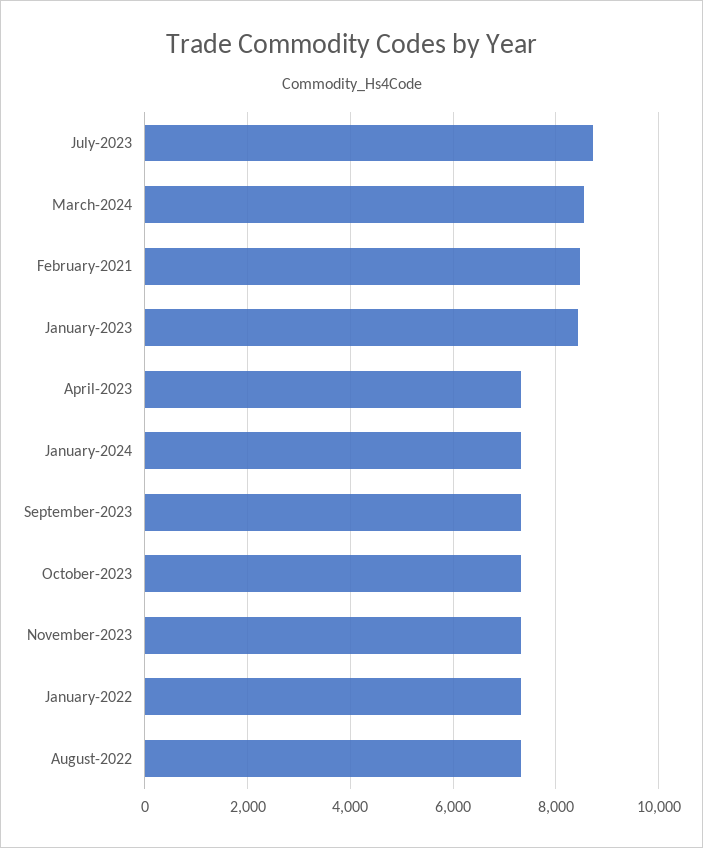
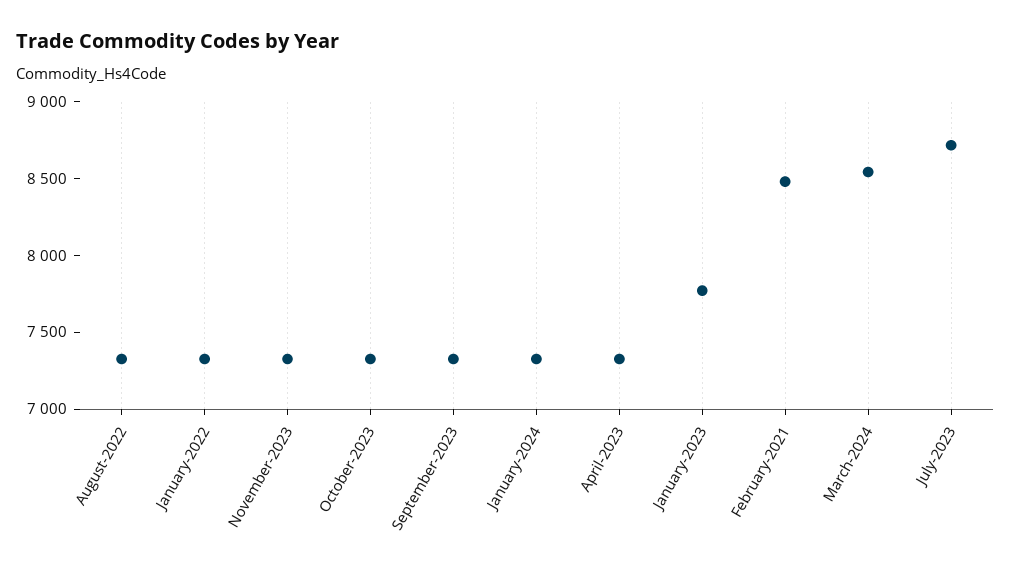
  {
    "July-2023": 8700,
    "March-2024": 8500,
    "February-2021": 8500,
-   "January-2023": 8400,
+   "January-2023": 7800,
    "April-2023": 7300,
    "January-2024": 7300,
    "September-2023": 7300,
    "October-2023": 7300,
    "November-2023": 7300,
    "January-2022": 7300,
    "August-2022": 7300
  }

